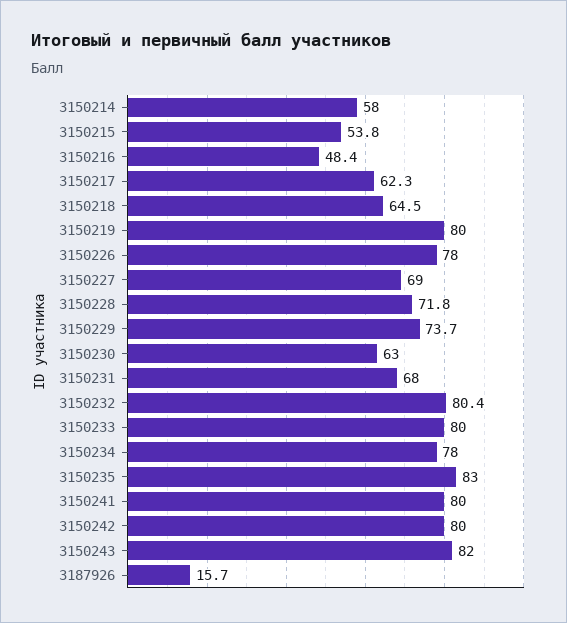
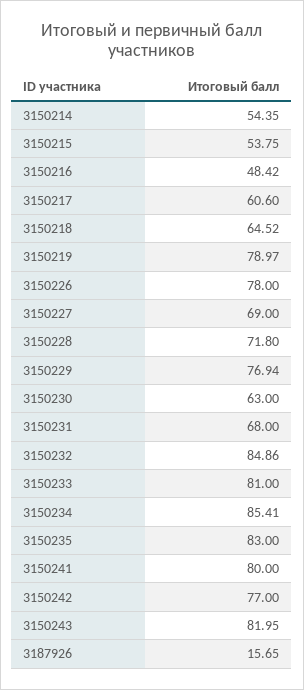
  {
-   "3150214": 58,
+   "3150214": 54.35,
    "3150215": 53.75,
    "3150216": 48.42,
-   "3150217": 62.3,
+   "3150217": 60.6,
    "3150218": 64.52,
-   "3150219": 80,
+   "3150219": 78.97,
    "3150226": 78,
    "3150227": 69,
    "3150228": 71.8,
-   "3150229": 73.7,
+   "3150229": 76.94,
    "3150230": 63,
    "3150231": 68,
-   "3150232": 80.4,
+   "3150232": 84.86,
-   "3150233": 80,
+   "3150233": 81,
-   "3150234": 78,
+   "3150234": 85.41,
    "3150235": 83,
    "3150241": 80,
-   "3150242": 80,
+   "3150242": 77,
    "3150243": 81.95,
    "3187926": 15.65
  }

